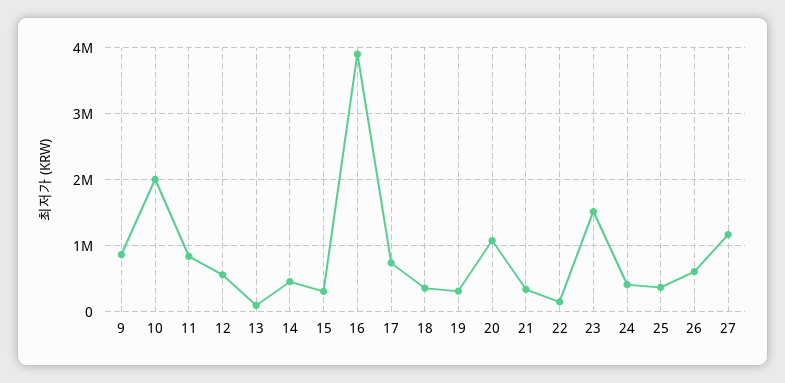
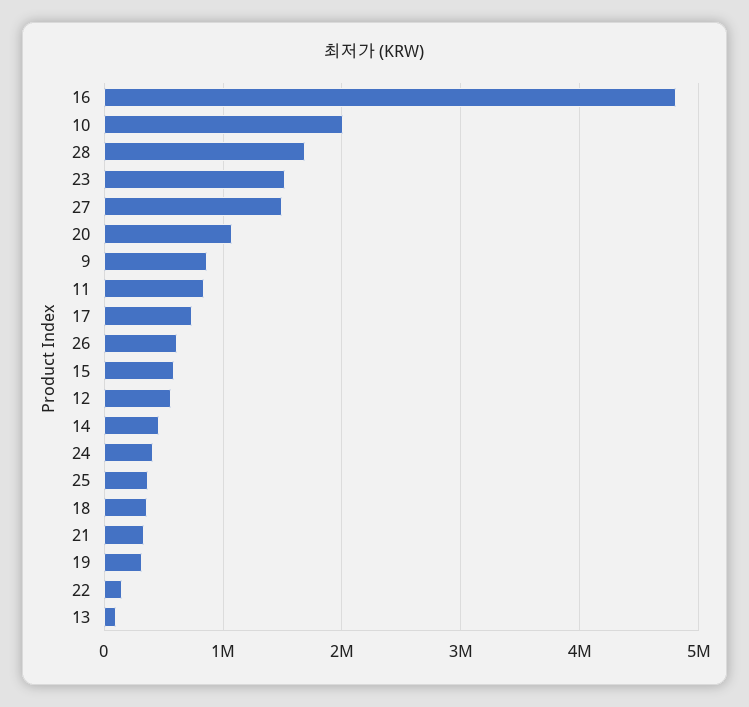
  {
    "9": 900000,
    "10": 2000000,
    "11": 800000,
    "12": 600000,
    "13": 100000,
    "14": 500000,
-   "15": 300000,
+   "15": 600000,
-   "16": 3900000,
+   "16": 4800000,
    "17": 700000,
    "18": 400000,
    "19": 300000,
    "20": 1100000,
    "21": 300000,
    "22": 100000,
    "23": 1500000,
    "24": 400000,
    "25": 400000,
    "26": 600000,
-   "27": 1200000
+   "27": 1500000,
+   "28": 1700000
  }

